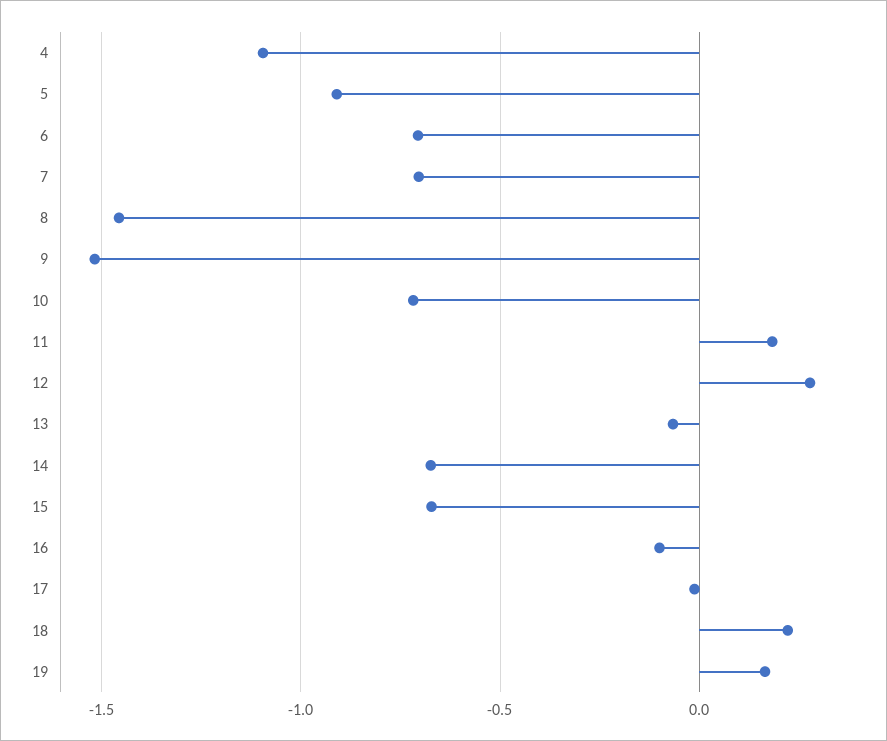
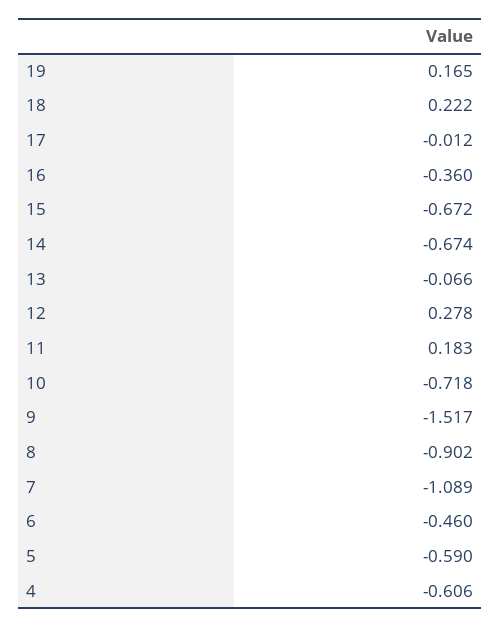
  {
-   "4": -1.1,
+   "4": -0.606,
-   "5": -0.9,
+   "5": -0.59,
-   "6": -0.7,
+   "6": -0.46,
-   "7": -0.7,
+   "7": -1.089,
-   "8": -1.45,
+   "8": -0.902,
    "9": -1.517,
    "10": -0.718,
    "11": 0.183,
    "12": 0.278,
    "13": -0.066,
    "14": -0.674,
    "15": -0.672,
-   "16": -0.1,
+   "16": -0.36,
    "17": -0.012,
    "18": 0.222,
    "19": 0.165
  }

